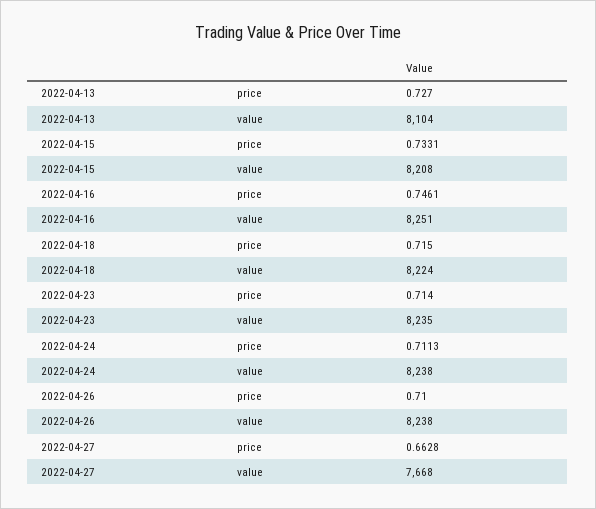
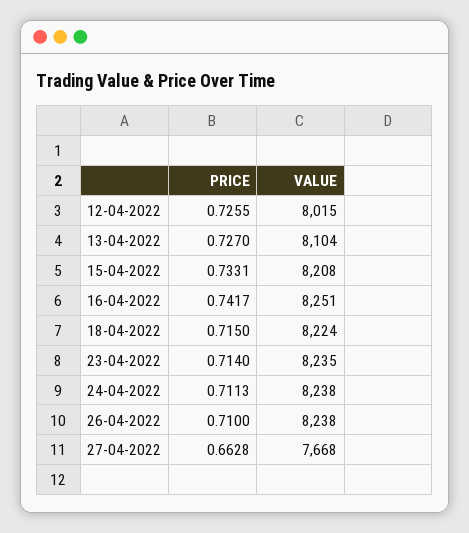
  {
    "2022-04-13": {
      "price": 0.727,
      "value": 8104
    },
    "2022-04-15": {
      "price": 0.7331,
      "value": 8208
    },
    "2022-04-16": {
-     "price": 0.7461,
+     "price": 0.7417,
      "value": 8251
    },
    "2022-04-18": {
      "price": 0.715,
      "value": 8224
    },
    "2022-04-23": {
      "price": 0.714,
      "value": 8235
    },
    "2022-04-24": {
      "price": 0.7113,
      "value": 8238
    },
    "2022-04-26": {
      "price": 0.71,
      "value": 8238
    },
    "2022-04-27": {
      "price": 0.6628,
      "value": 7668
-   }
+   },
+   "12-04-2022": {
+     "price": 0.7255,
+     "value": 8015
+   }
  }

